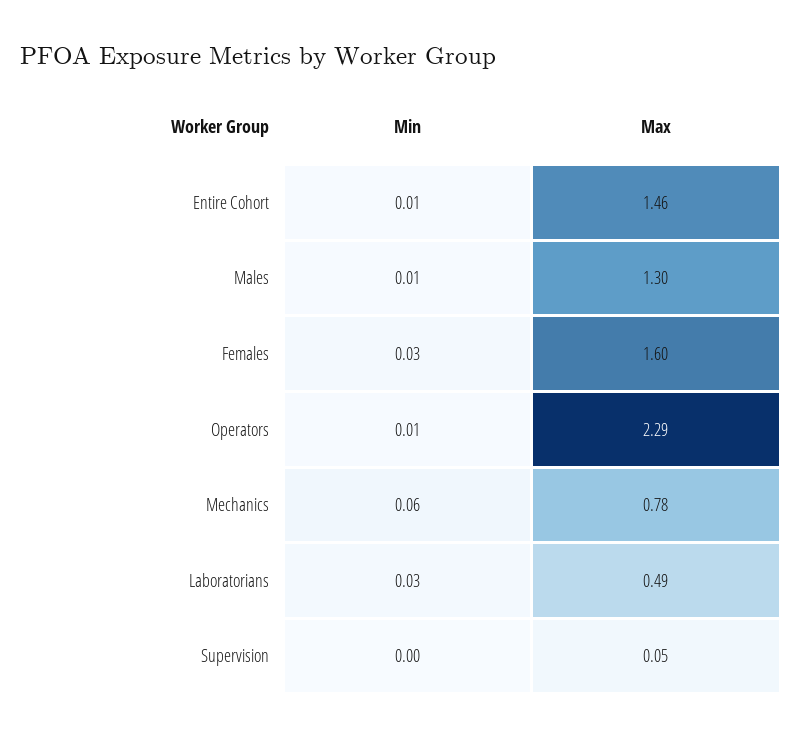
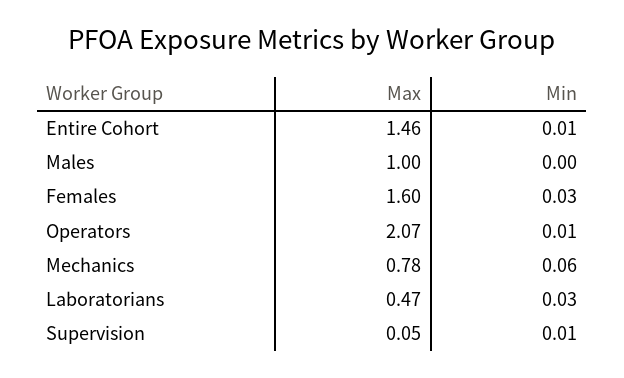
  {
    "Min": {
      "Entire Cohort": 0.01,
-     "Males": 0.01,
+     "Males": 0,
      "Females": 0.03,
      "Operators": 0.01,
      "Mechanics": 0.06,
      "Laboratorians": 0.03,
-     "Supervision": 0
+     "Supervision": 0.01
    },
    "Max": {
      "Entire Cohort": 1.46,
-     "Males": 1.3,
+     "Males": 1,
      "Females": 1.6,
-     "Operators": 2.29,
+     "Operators": 2.07,
      "Mechanics": 0.78,
-     "Laboratorians": 0.49,
+     "Laboratorians": 0.47,
      "Supervision": 0.05
    }
  }

